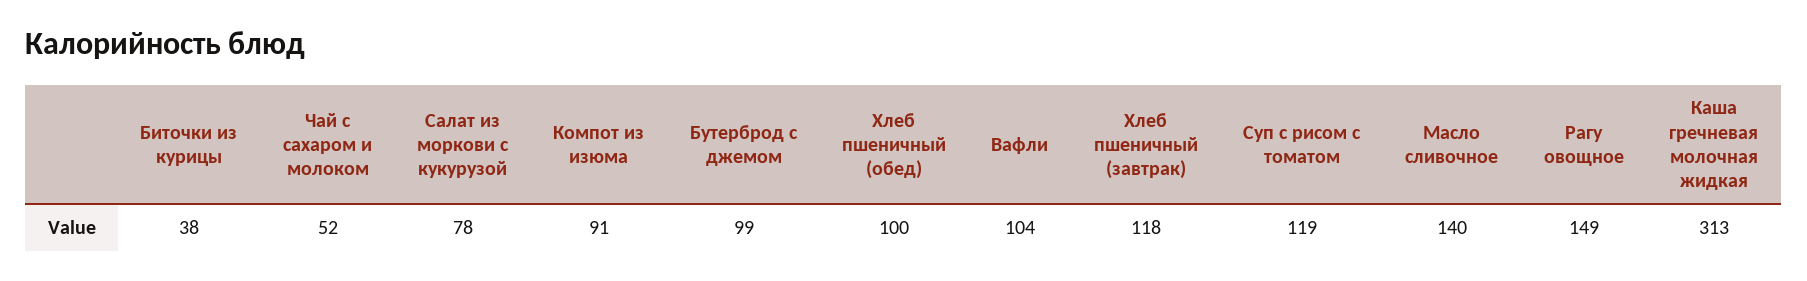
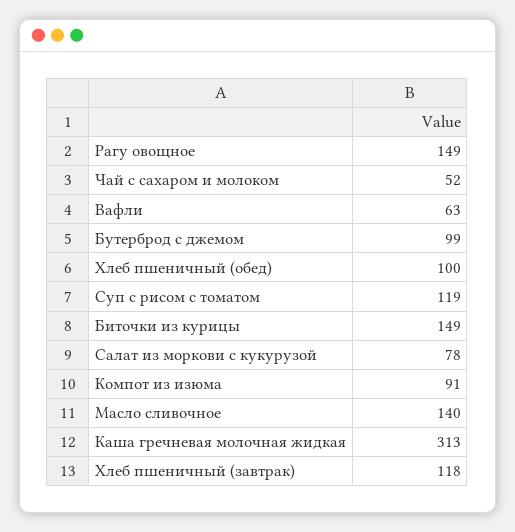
  {
-   "Биточки из курицы": 38,
+   "Биточки из курицы": 149,
    "Чай с сахаром и молоком": 52,
    "Салат из моркови с кукурузой": 78,
    "Компот из изюма": 91,
    "Бутерброд с джемом": 99,
    "Хлеб пшеничный (обед)": 100,
-   "Вафли": 104,
+   "Вафли": 63,
    "Хлеб пшеничный (завтрак)": 118,
    "Суп с рисом с томатом": 119,
    "Масло сливочное": 140,
    "Рагу овощное": 149,
    "Каша гречневая молочная жидкая": 313
  }

